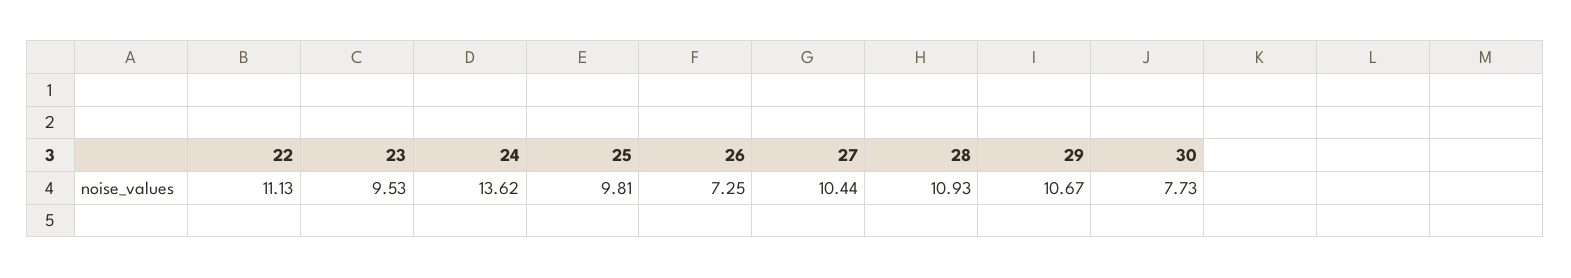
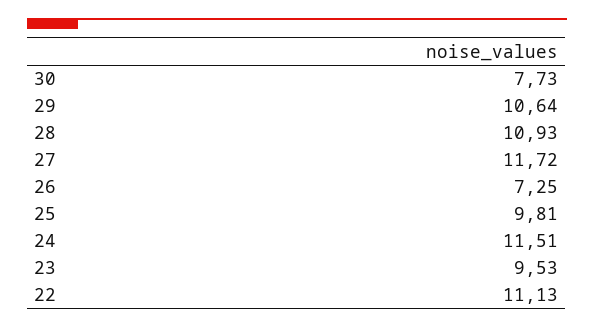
  {
    "22": 11.13,
    "23": 9.53,
-   "24": 13.62,
+   "24": 11.51,
    "25": 9.81,
    "26": 7.25,
-   "27": 10.44,
+   "27": 11.72,
    "28": 10.93,
-   "29": 10.67,
+   "29": 10.64,
    "30": 7.73
  }

